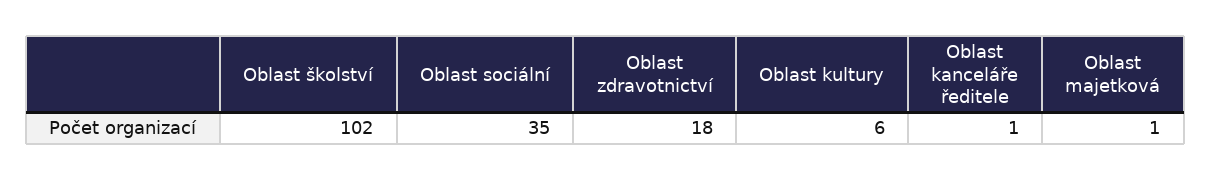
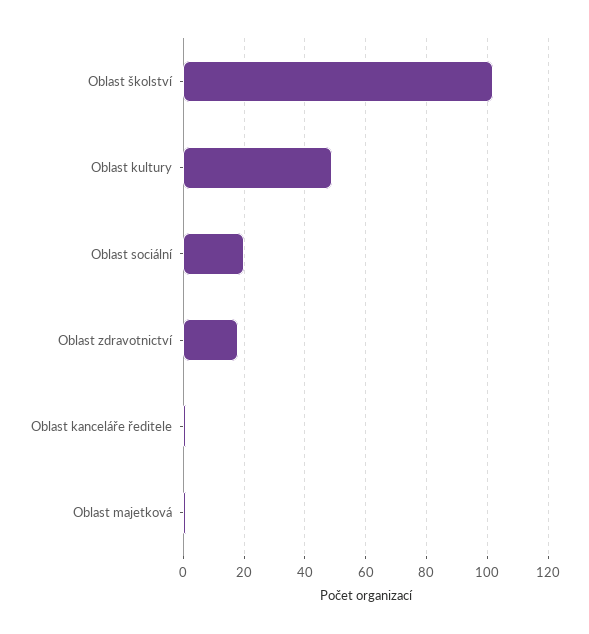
  {
    "Oblast školství": 102,
-   "Oblast sociální": 35,
+   "Oblast sociální": 20,
    "Oblast zdravotnictví": 18,
-   "Oblast kultury": 6,
+   "Oblast kultury": 50,
    "Oblast kanceláře ředitele": 1,
    "Oblast majetková": 1
  }

